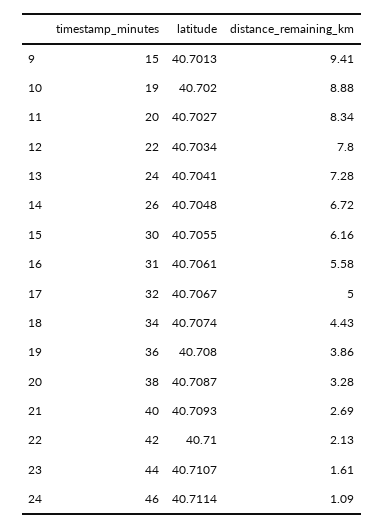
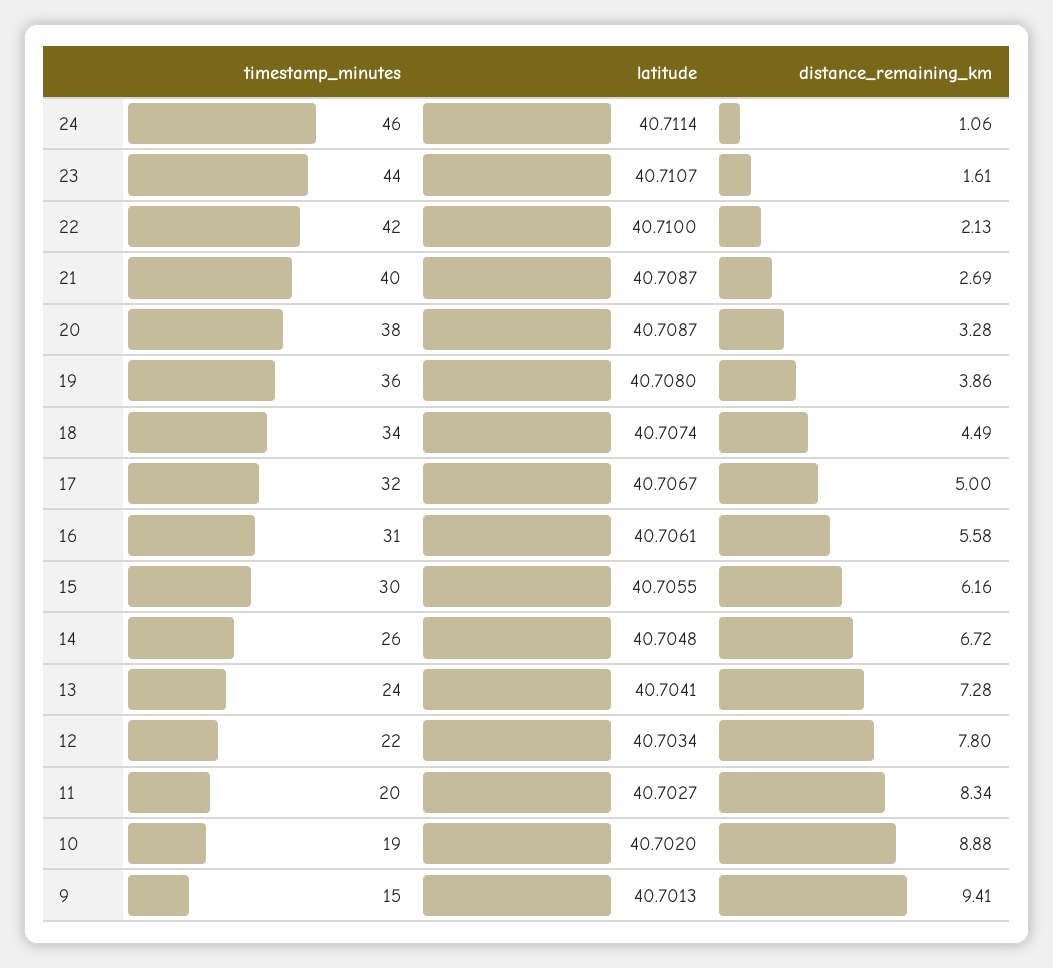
  {
    "timestamp_minutes": {
      "9": 15,
      "10": 19,
      "11": 20,
      "12": 22,
      "13": 24,
      "14": 26,
      "15": 30,
      "16": 31,
      "17": 32,
      "18": 34,
      "19": 36,
      "20": 38,
      "21": 40,
      "22": 42,
      "23": 44,
      "24": 46
    },
    "latitude": {
      "9": 40.7013,
      "10": 40.702,
      "11": 40.7027,
      "12": 40.7034,
      "13": 40.7041,
      "14": 40.7048,
      "15": 40.7055,
      "16": 40.7061,
      "17": 40.7067,
      "18": 40.7074,
      "19": 40.708,
      "20": 40.7087,
-     "21": 40.7093,
+     "21": 40.7087,
      "22": 40.71,
      "23": 40.7107,
      "24": 40.7114
    },
    "distance_remaining_km": {
      "9": 9.41,
      "10": 8.88,
      "11": 8.34,
      "12": 7.8,
      "13": 7.28,
      "14": 6.72,
      "15": 6.16,
      "16": 5.58,
      "17": 5,
-     "18": 4.43,
+     "18": 4.49,
      "19": 3.86,
      "20": 3.28,
      "21": 2.69,
      "22": 2.13,
      "23": 1.61,
-     "24": 1.09
+     "24": 1.06
    }
  }

